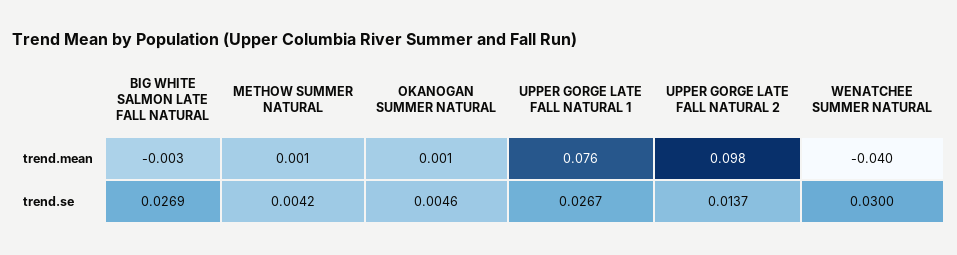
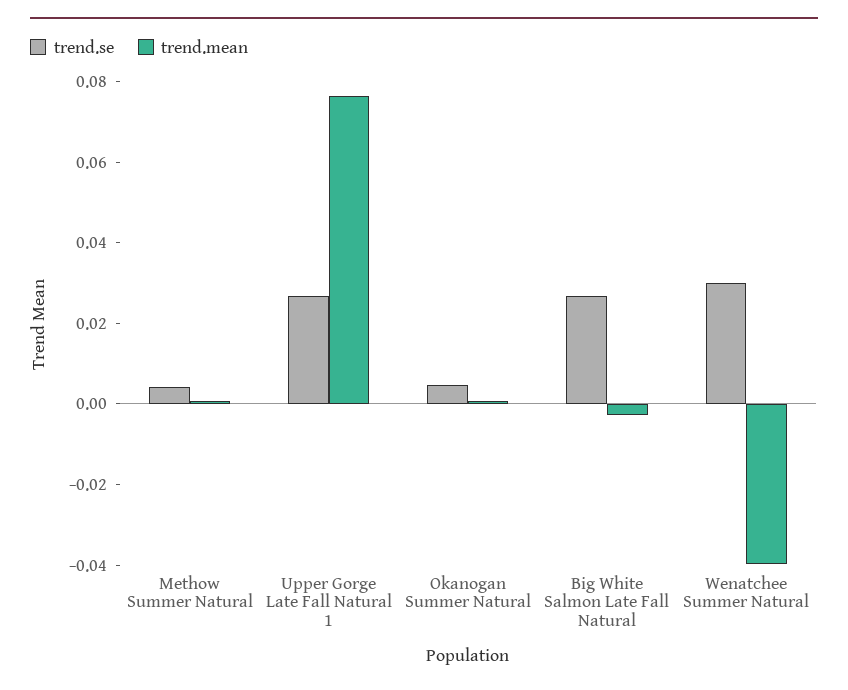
  {
    "trend.mean": {
      "BIG WHITE SALMON LATE FALL NATURAL": -0.003,
      "METHOW SUMMER NATURAL": 0.001,
      "OKANOGAN SUMMER NATURAL": 0.001,
      "UPPER GORGE LATE FALL NATURAL 1": 0.076,
-     "UPPER GORGE LATE FALL NATURAL 2": 0.098,
      "WENATCHEE SUMMER NATURAL": -0.04
    },
    "trend.se": {
      "BIG WHITE SALMON LATE FALL NATURAL": 0.0269,
      "METHOW SUMMER NATURAL": 0.0042,
      "OKANOGAN SUMMER NATURAL": 0.0046,
      "UPPER GORGE LATE FALL NATURAL 1": 0.0267,
-     "UPPER GORGE LATE FALL NATURAL 2": 0.0137,
      "WENATCHEE SUMMER NATURAL": 0.03
    }
  }

